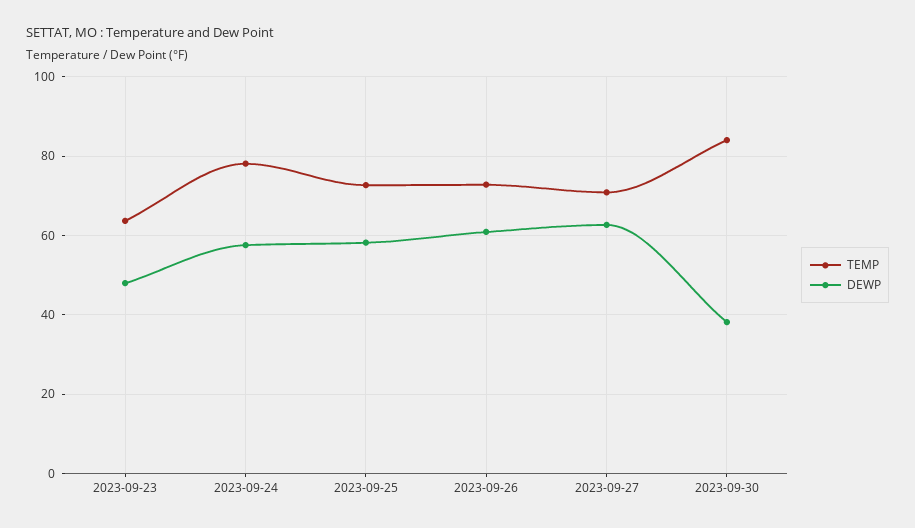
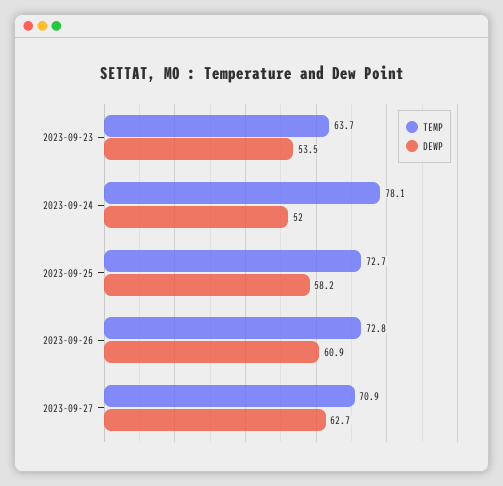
  {
    "TEMP": {
      "2023-09-23": 63.7,
      "2023-09-24": 78.1,
      "2023-09-25": 72.7,
      "2023-09-26": 72.8,
-     "2023-09-27": 70.9,
+     "2023-09-27": 70.9
-     "2023-09-30": 84
    },
    "DEWP": {
-     "2023-09-23": 48,
+     "2023-09-23": 53.5,
-     "2023-09-24": 58,
+     "2023-09-24": 52,
      "2023-09-25": 58.2,
      "2023-09-26": 60.9,
-     "2023-09-27": 62.7,
+     "2023-09-27": 62.7
-     "2023-09-30": 38
    }
  }

